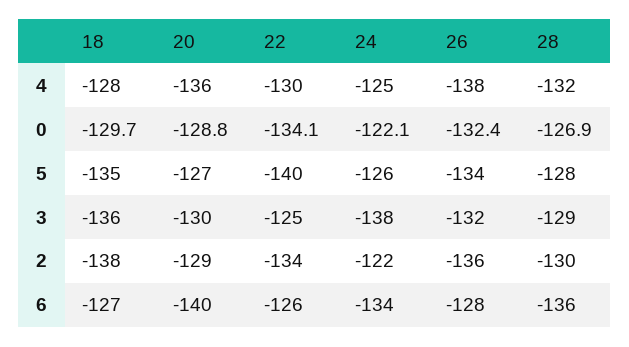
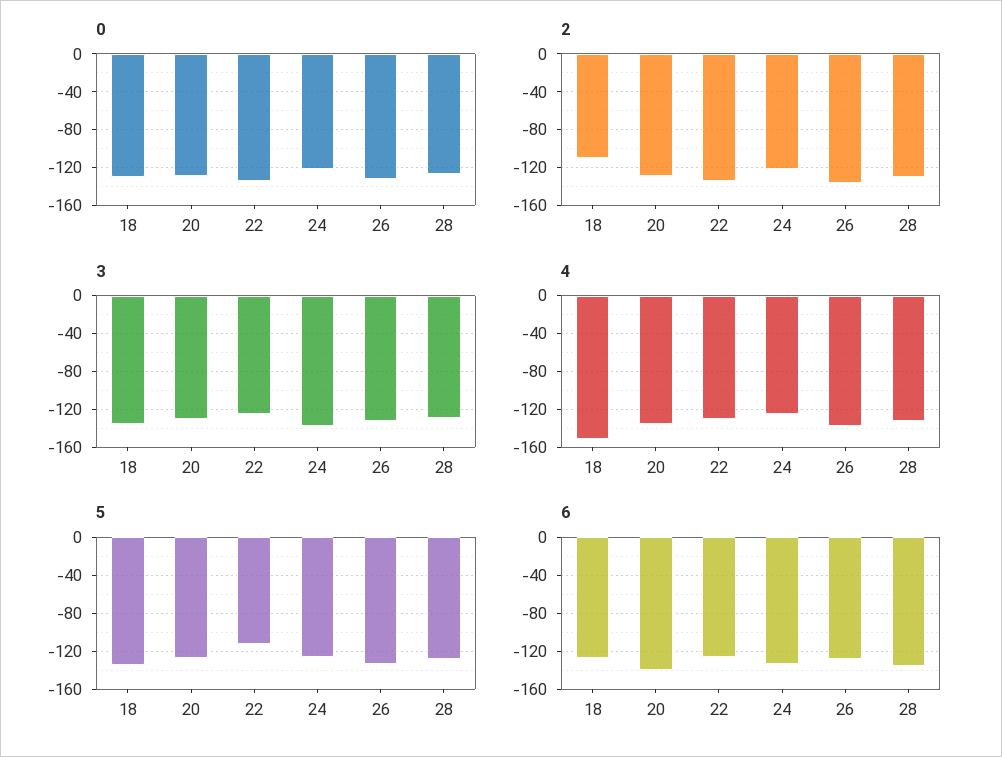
  {
    "4": {
-     "18": -128,
+     "18": -150,
      "20": -136,
      "22": -130,
      "24": -125,
      "26": -138,
      "28": -132
    },
    "0": {
      "18": -129.7,
      "20": -128.8,
      "22": -134.1,
      "24": -122.1,
      "26": -132.4,
      "28": -126.9
    },
    "5": {
      "18": -135,
      "20": -127,
-     "22": -140,
+     "22": -110,
      "24": -126,
      "26": -134,
      "28": -128
    },
    "3": {
      "18": -136,
      "20": -130,
      "22": -125,
      "24": -138,
      "26": -132,
      "28": -129
    },
    "2": {
-     "18": -138,
+     "18": -110,
      "20": -129,
      "22": -134,
      "24": -122,
      "26": -136,
      "28": -130
    },
    "6": {
      "18": -127,
      "20": -140,
      "22": -126,
      "24": -134,
      "26": -128,
      "28": -136
    }
  }

